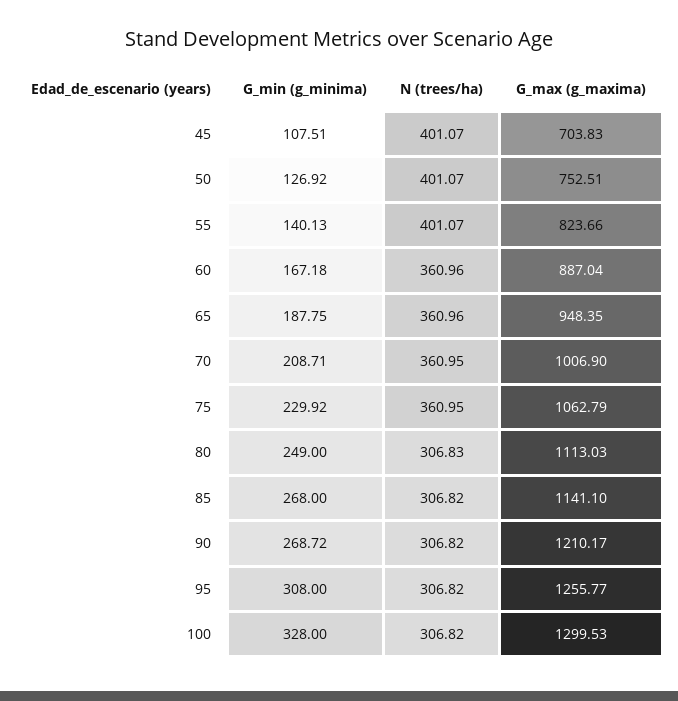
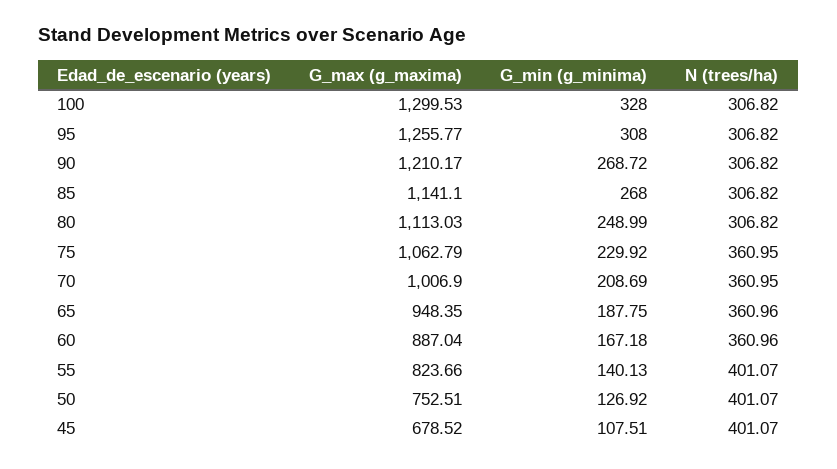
  {
    "G_min (g_minima)": {
      "45": 107.51,
      "50": 126.92,
      "55": 140.13,
      "60": 167.18,
      "65": 187.75,
-     "70": 208.71,
+     "70": 208.69,
      "75": 229.92,
-     "80": 249,
+     "80": 248.99,
      "85": 268,
      "90": 268.72,
      "95": 308,
      "100": 328
    },
    "N (trees/ha)": {
      "45": 401.07,
      "50": 401.07,
      "55": 401.07,
      "60": 360.96,
      "65": 360.96,
      "70": 360.95,
      "75": 360.95,
-     "80": 306.83,
+     "80": 306.82,
      "85": 306.82,
      "90": 306.82,
      "95": 306.82,
      "100": 306.82
    },
    "G_max (g_maxima)": {
-     "45": 703.83,
+     "45": 678.52,
      "50": 752.51,
      "55": 823.66,
      "60": 887.04,
      "65": 948.35,
      "70": 1006.9,
      "75": 1062.79,
      "80": 1113.03,
      "85": 1141.1,
      "90": 1210.17,
      "95": 1255.77,
      "100": 1299.53
    }
  }

